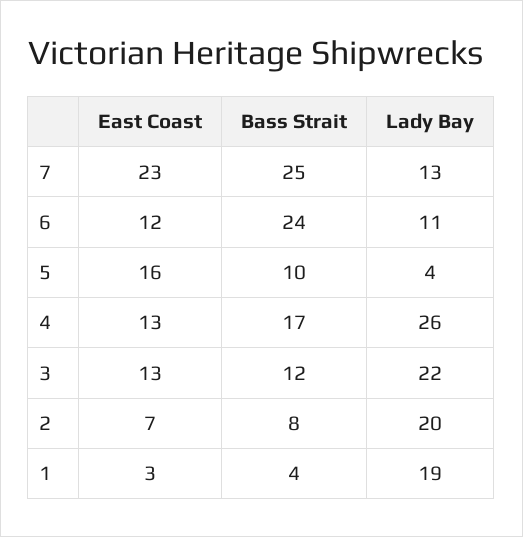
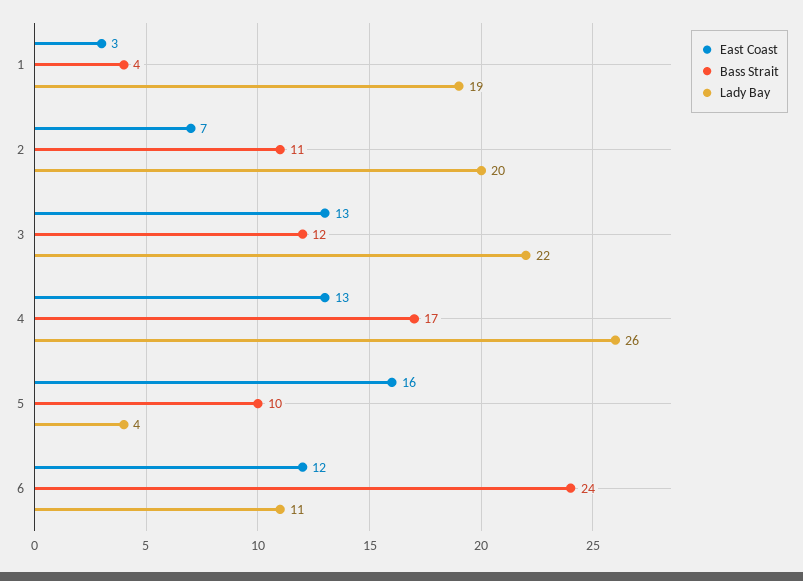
  {
    "East Coast": {
-     "7": 23,
      "6": 12,
      "5": 16,
      "4": 13,
      "3": 13,
      "2": 7,
      "1": 3
    },
    "Bass Strait": {
-     "7": 25,
      "6": 24,
      "5": 10,
      "4": 17,
      "3": 12,
-     "2": 8,
+     "2": 11,
      "1": 4
    },
    "Lady Bay": {
-     "7": 13,
      "6": 11,
      "5": 4,
      "4": 26,
      "3": 22,
      "2": 20,
      "1": 19
    }
  }

